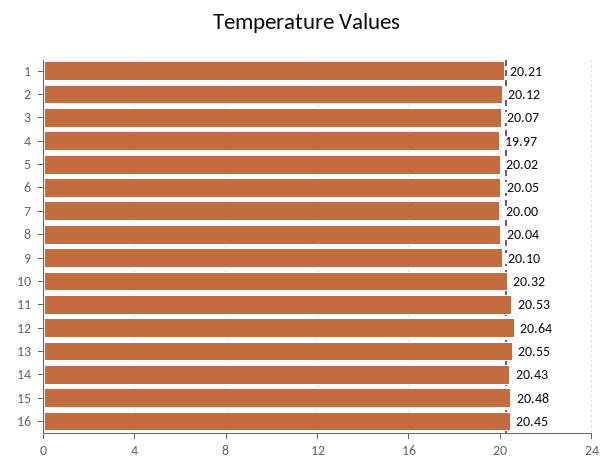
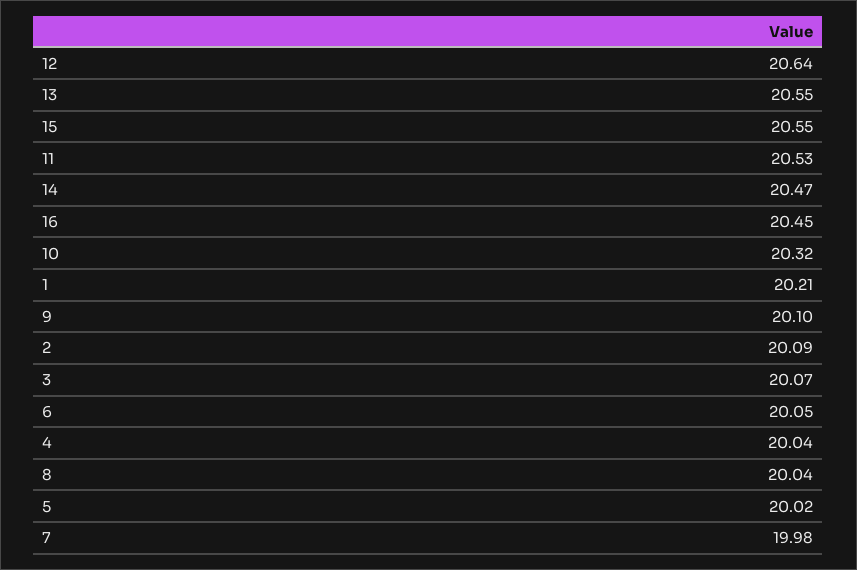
  {
    "1": 20.21,
-   "2": 20.12,
+   "2": 20.09,
    "3": 20.07,
-   "4": 19.97,
+   "4": 20.04,
    "5": 20.02,
    "6": 20.05,
-   "7": 20,
+   "7": 19.98,
    "8": 20.04,
    "9": 20.1,
    "10": 20.32,
    "11": 20.53,
    "12": 20.64,
    "13": 20.55,
-   "14": 20.43,
+   "14": 20.47,
-   "15": 20.48,
+   "15": 20.55,
    "16": 20.45
  }

